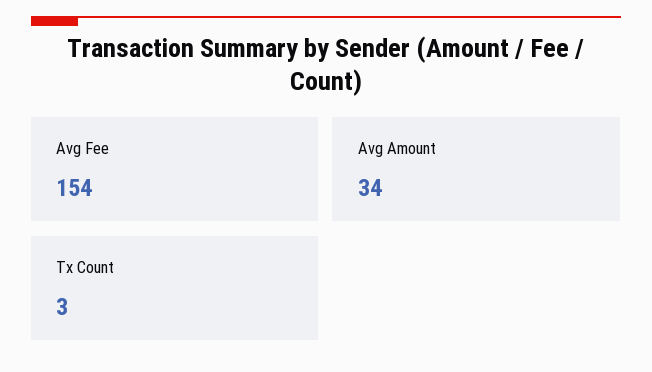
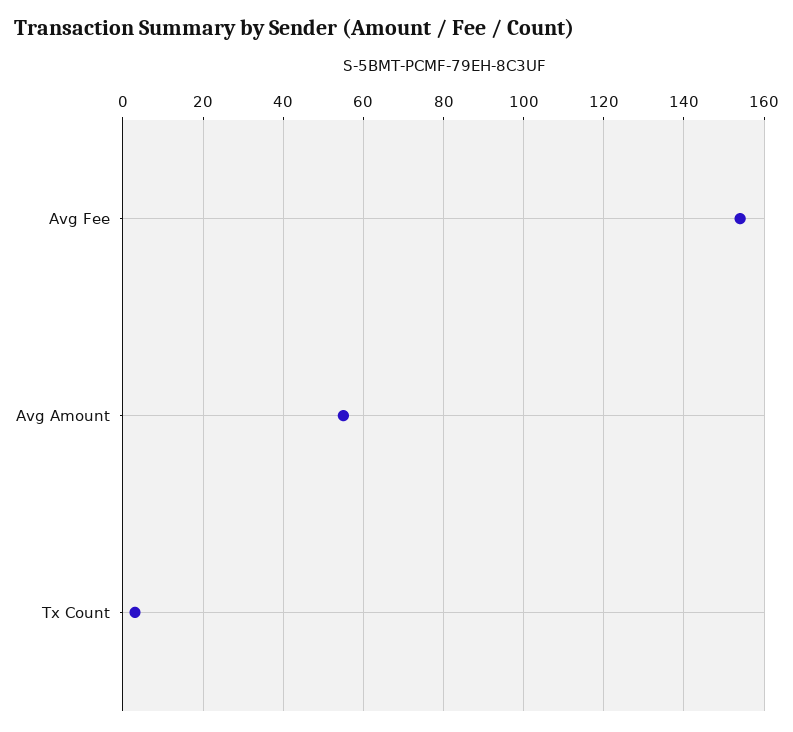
  {
    "Avg Fee": 154,
-   "Avg Amount": 34,
+   "Avg Amount": 55,
    "Tx Count": 3
  }

